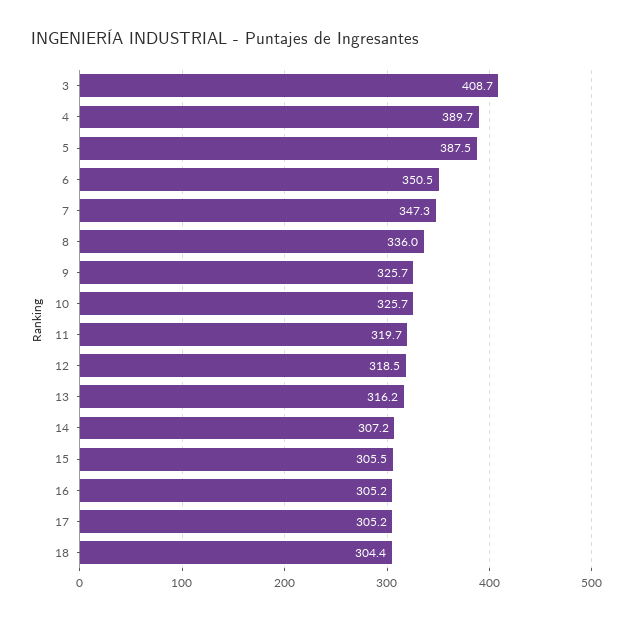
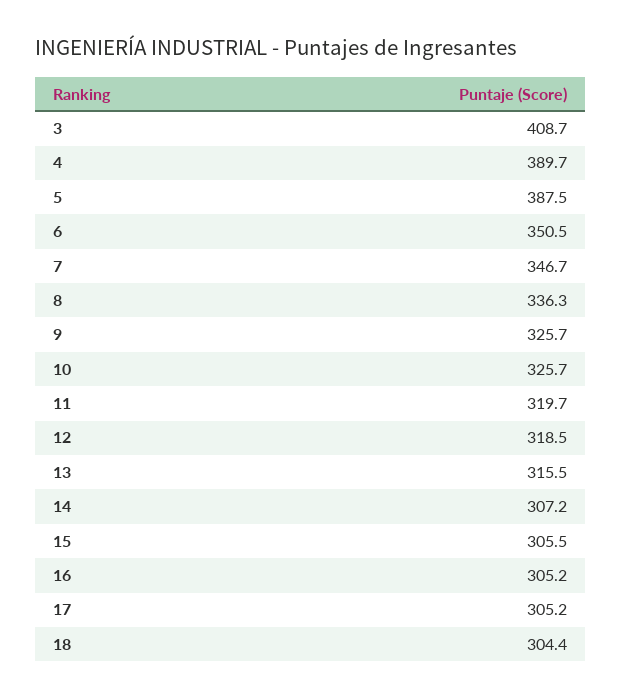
  {
    "3": 408.7,
    "4": 389.7,
    "5": 387.5,
    "6": 350.5,
-   "7": 347.3,
+   "7": 346.7,
-   "8": 336,
+   "8": 336.3,
    "9": 325.7,
    "10": 325.7,
    "11": 319.7,
    "12": 318.5,
-   "13": 316.2,
+   "13": 315.5,
    "14": 307.2,
    "15": 305.5,
    "16": 305.2,
    "17": 305.2,
    "18": 304.4
  }

